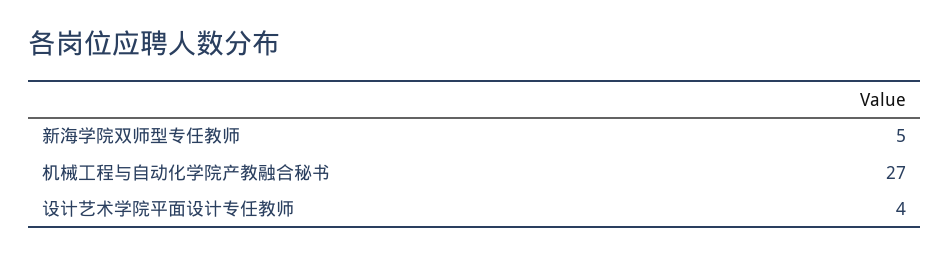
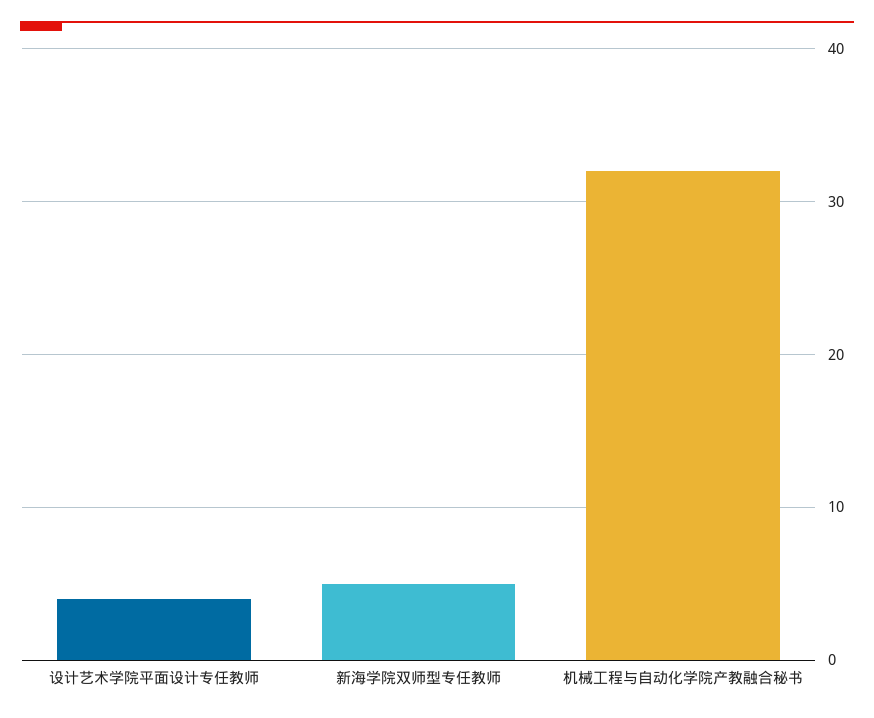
  {
    "新海学院双师型专任教师": 5,
-   "机械工程与自动化学院产教融合秘书": 27,
+   "机械工程与自动化学院产教融合秘书": 32,
    "设计艺术学院平面设计专任教师": 4
  }

